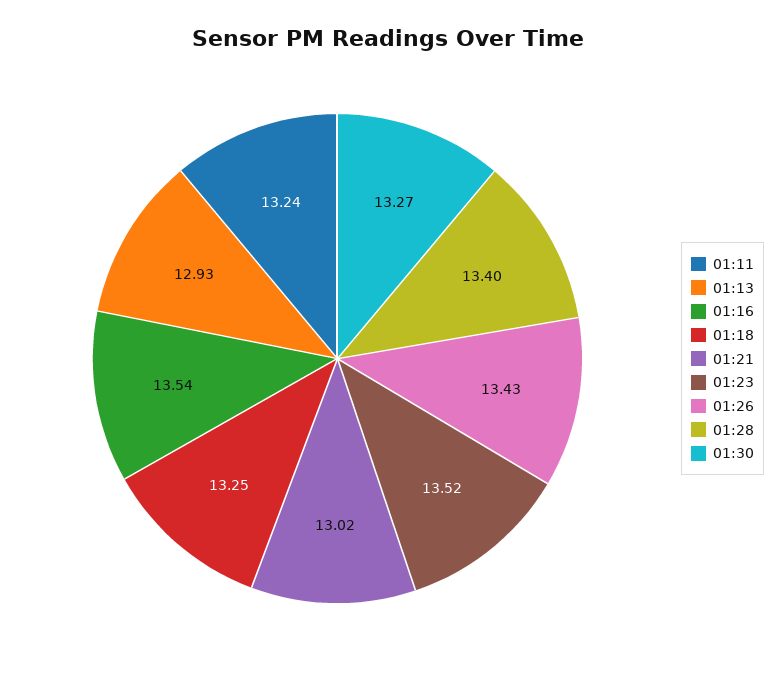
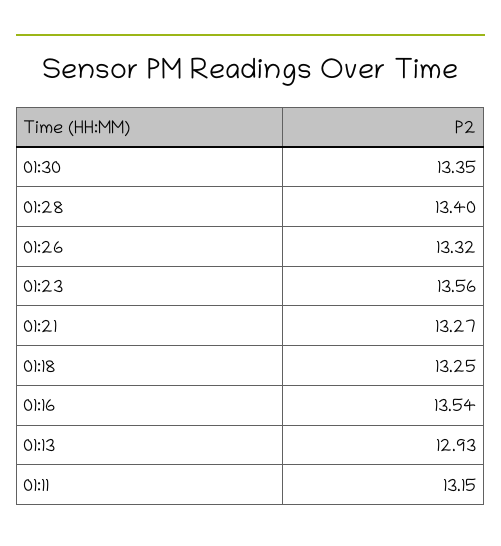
  {
-   "01:11": 13.24,
+   "01:11": 13.15,
    "01:13": 12.93,
    "01:16": 13.54,
    "01:18": 13.25,
-   "01:21": 13.02,
+   "01:21": 13.27,
-   "01:23": 13.52,
+   "01:23": 13.56,
-   "01:26": 13.43,
+   "01:26": 13.32,
    "01:28": 13.4,
-   "01:30": 13.27
+   "01:30": 13.35
  }

